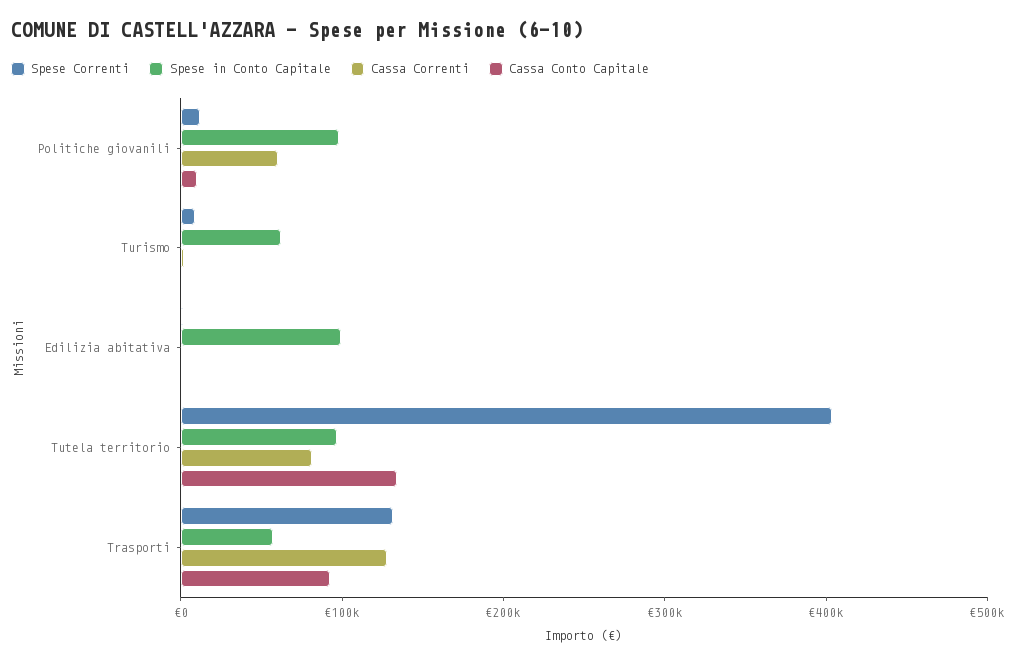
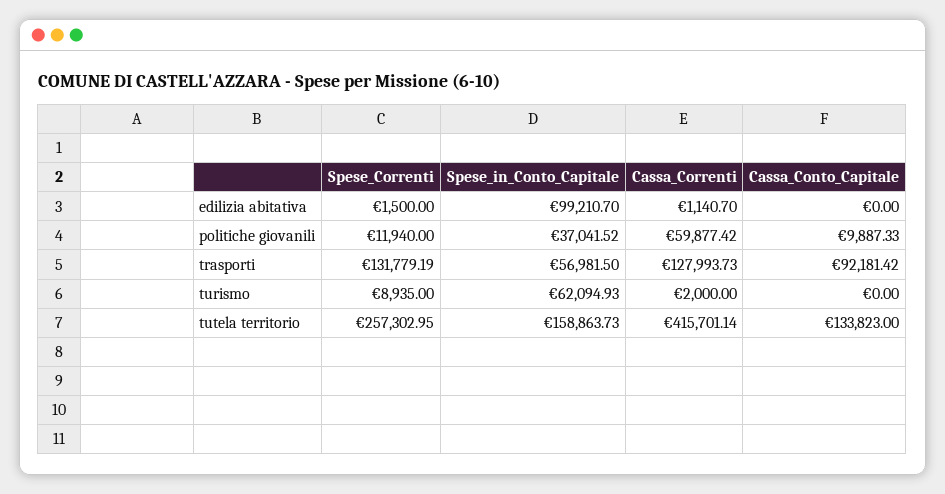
  {
    "Spese Correnti": {
      "Politiche giovanili": 11940,
      "Turismo": 8935,
      "Edilizia abitativa": 1500,
-     "Tutela territorio": 400000,
+     "Tutela territorio": 257302.95,
      "Trasporti": 131779.19
    },
    "Spese in Conto Capitale": {
-     "Politiche giovanili": 100000,
+     "Politiche giovanili": 37041.52,
      "Turismo": 62094.93,
      "Edilizia abitativa": 99210.7,
-     "Tutela territorio": 100000,
+     "Tutela territorio": 158863.73,
      "Trasporti": 56981.5
    },
    "Cassa Correnti": {
      "Politiche giovanili": 59877.42,
      "Turismo": 2000,
      "Edilizia abitativa": 1140.7,
-     "Tutela territorio": 80000,
+     "Tutela territorio": 415701.14,
      "Trasporti": 127993.73
    },
    "Cassa Conto Capitale": {
      "Politiche giovanili": 9887.33,
      "Turismo": 0,
      "Edilizia abitativa": 0,
      "Tutela territorio": 133823,
      "Trasporti": 92181.42
    }
  }

